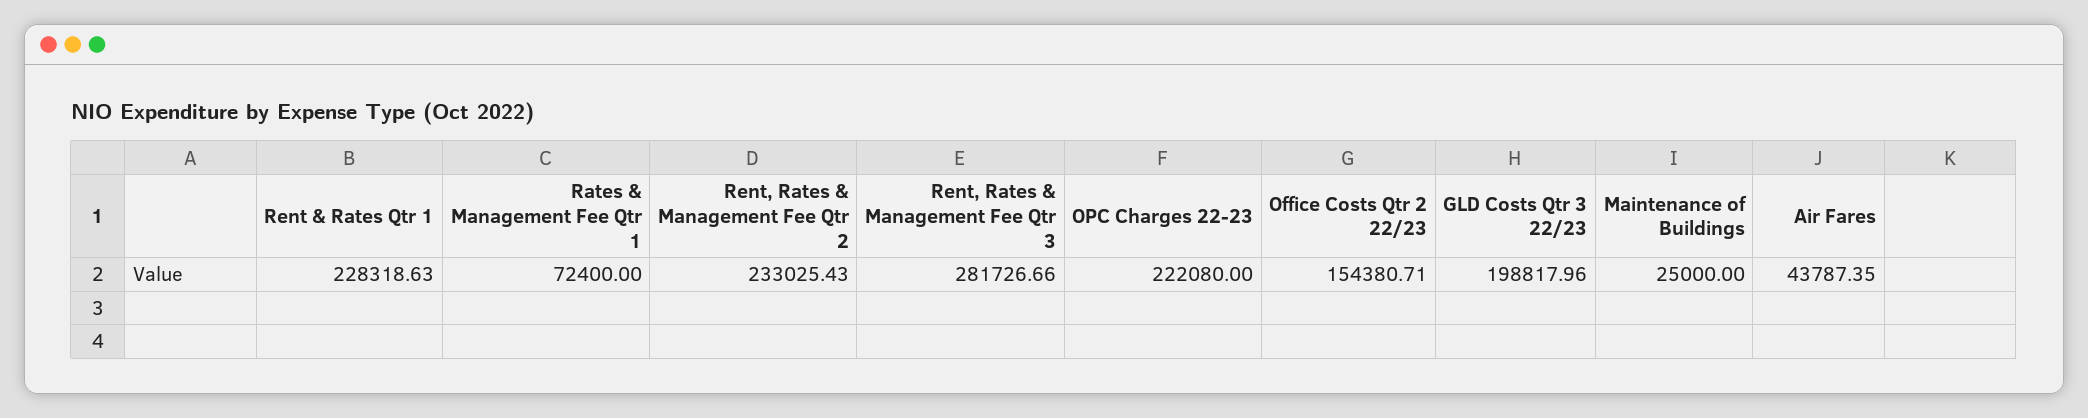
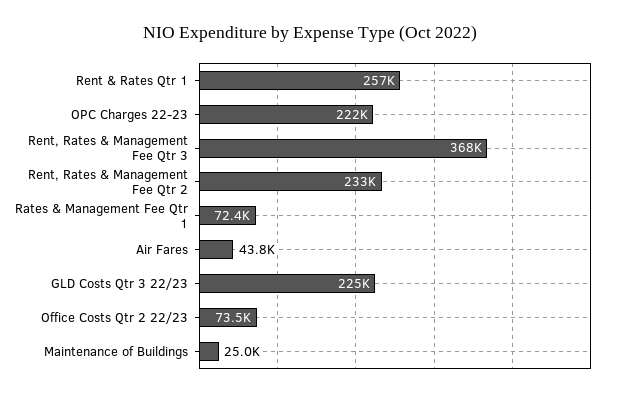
  {
-   "Rent & Rates Qtr 1": 228318.63,
+   "Rent & Rates Qtr 1": 257000,
    "Rates & Management Fee Qtr 1": 72400,
    "Rent, Rates & Management Fee Qtr 2": 233025.43,
-   "Rent, Rates & Management Fee Qtr 3": 281726.66,
+   "Rent, Rates & Management Fee Qtr 3": 368000,
    "OPC Charges 22-23": 222080,
-   "Office Costs Qtr 2 22/23": 154380.71,
+   "Office Costs Qtr 2 22/23": 73500,
-   "GLD Costs Qtr 3 22/23": 198817.96,
+   "GLD Costs Qtr 3 22/23": 225000,
    "Maintenance of Buildings": 25000,
    "Air Fares": 43787.35
  }

